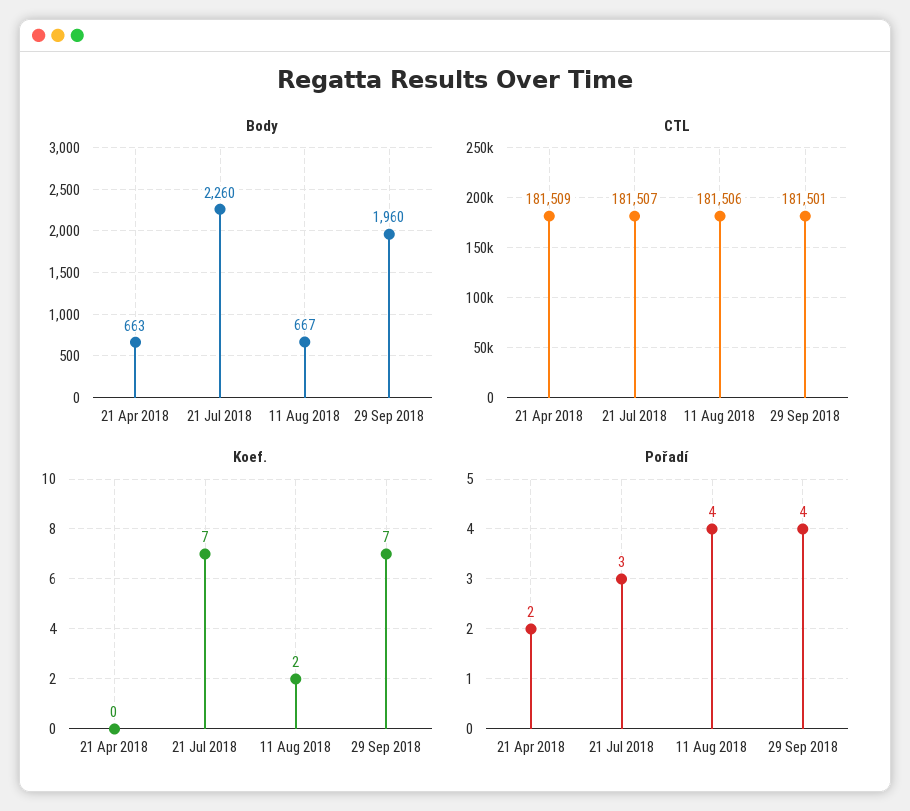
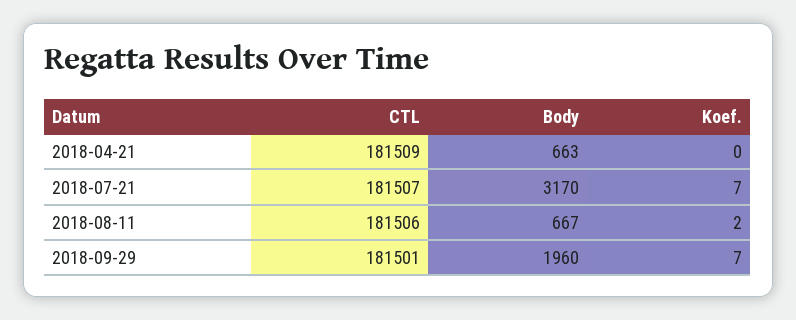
  {
    "Body": {
      "21 Apr 2018": 663,
-     "21 Jul 2018": 2260,
+     "21 Jul 2018": 3170,
      "11 Aug 2018": 667,
      "29 Sep 2018": 1960
    },
    "CTL": {
      "21 Apr 2018": 181509,
      "21 Jul 2018": 181507,
      "11 Aug 2018": 181506,
      "29 Sep 2018": 181501
    },
    "Koef.": {
      "21 Apr 2018": 0,
      "21 Jul 2018": 7,
      "11 Aug 2018": 2,
      "29 Sep 2018": 7
-   },
+   }
-   "Pořadí": {
-     "21 Apr 2018": 2,
-     "21 Jul 2018": 3,
-     "11 Aug 2018": 4,
-     "29 Sep 2018": 4
-   }
  }

